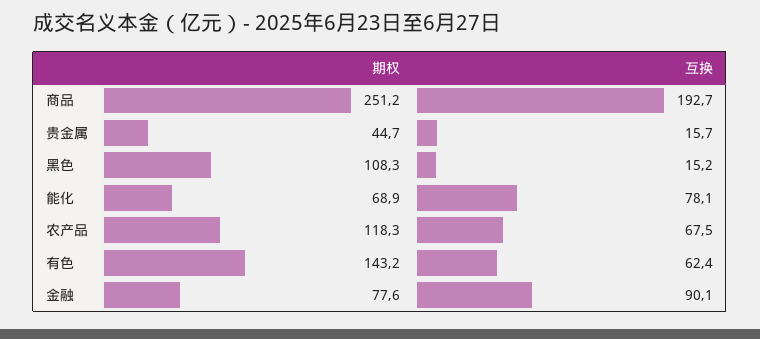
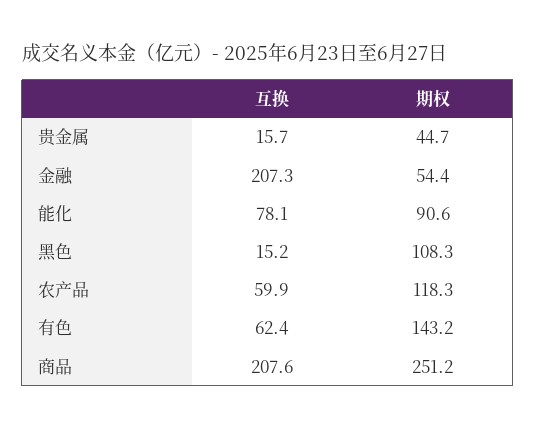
  {
    "期权": {
      "商品": 251.2,
      "贵金属": 44.7,
      "黑色": 108.3,
-     "能化": 68.9,
+     "能化": 90.6,
      "农产品": 118.3,
      "有色": 143.2,
-     "金融": 77.6
+     "金融": 54.4
    },
    "互换": {
-     "商品": 192.7,
+     "商品": 207.6,
      "贵金属": 15.7,
      "黑色": 15.2,
      "能化": 78.1,
-     "农产品": 67.5,
+     "农产品": 59.9,
      "有色": 62.4,
-     "金融": 90.1
+     "金融": 207.3
    }
  }

